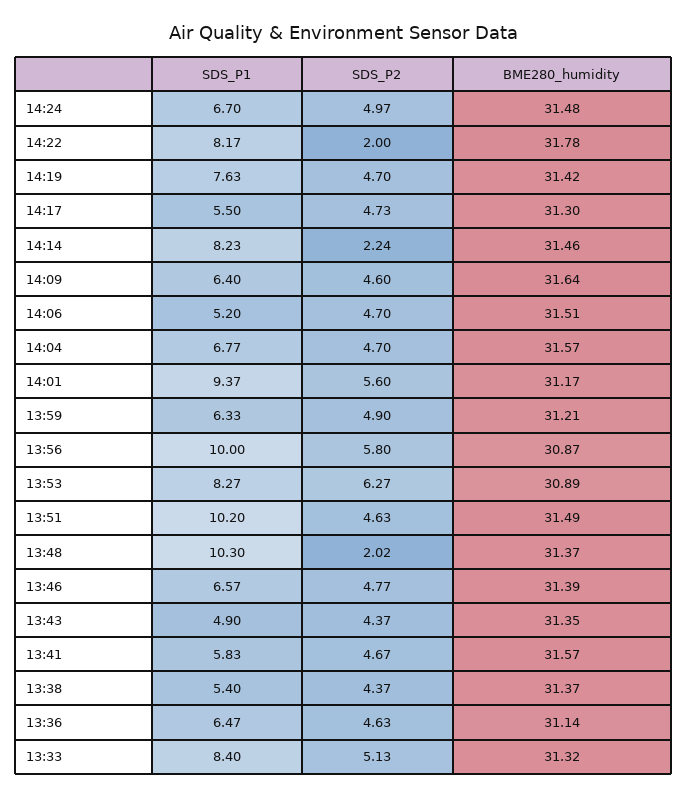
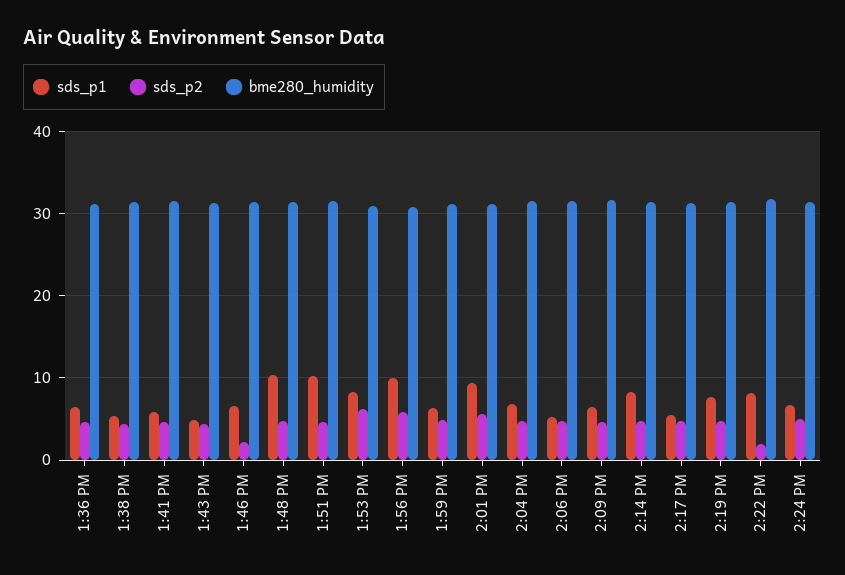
  {
    "SDS_P1": {
      "14:24": 6.7,
      "14:22": 8.17,
      "14:19": 7.63,
      "14:17": 5.5,
      "14:14": 8.23,
      "14:09": 6.4,
      "14:06": 5.2,
      "14:04": 6.77,
      "14:01": 9.37,
      "13:59": 6.33,
      "13:56": 10,
      "13:53": 8.27,
      "13:51": 10.2,
      "13:48": 10.3,
      "13:46": 6.57,
      "13:43": 4.9,
      "13:41": 5.83,
      "13:38": 5.4,
-     "13:36": 6.47,
+     "13:36": 6.47
-     "13:33": 8.4
    },
    "SDS_P2": {
      "14:24": 4.97,
      "14:22": 2,
      "14:19": 4.7,
      "14:17": 4.73,
-     "14:14": 2.24,
+     "14:14": 5,
      "14:09": 4.6,
      "14:06": 4.7,
      "14:04": 4.7,
      "14:01": 5.6,
      "13:59": 4.9,
      "13:56": 5.8,
      "13:53": 6.27,
      "13:51": 4.63,
-     "13:48": 2.02,
+     "13:48": 5,
-     "13:46": 4.77,
+     "13:46": 2,
      "13:43": 4.37,
      "13:41": 4.67,
      "13:38": 4.37,
-     "13:36": 4.63,
+     "13:36": 4.63
-     "13:33": 5.13
    },
    "BME280_humidity": {
      "14:24": 31.48,
      "14:22": 31.78,
      "14:19": 31.42,
      "14:17": 31.3,
      "14:14": 31.46,
      "14:09": 31.64,
      "14:06": 31.51,
      "14:04": 31.57,
      "14:01": 31.17,
      "13:59": 31.21,
      "13:56": 30.87,
      "13:53": 30.89,
      "13:51": 31.49,
      "13:48": 31.37,
      "13:46": 31.39,
      "13:43": 31.35,
      "13:41": 31.57,
      "13:38": 31.37,
-     "13:36": 31.14,
+     "13:36": 31.14
-     "13:33": 31.32
    }
  }

